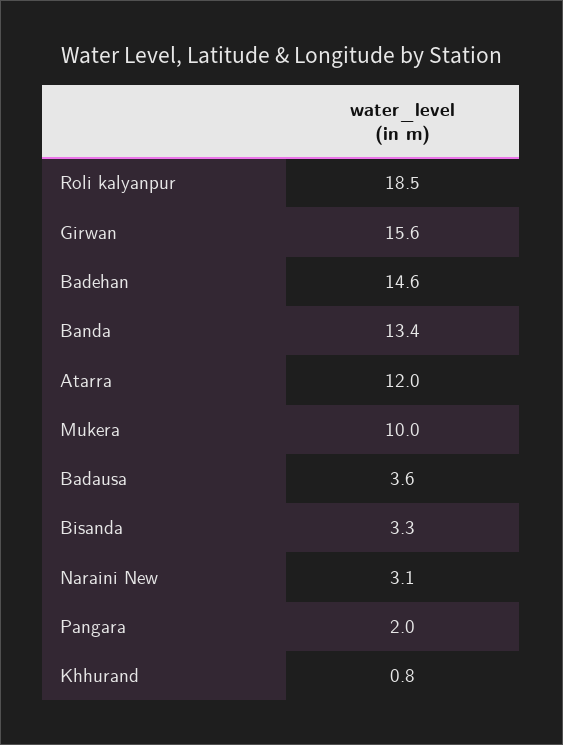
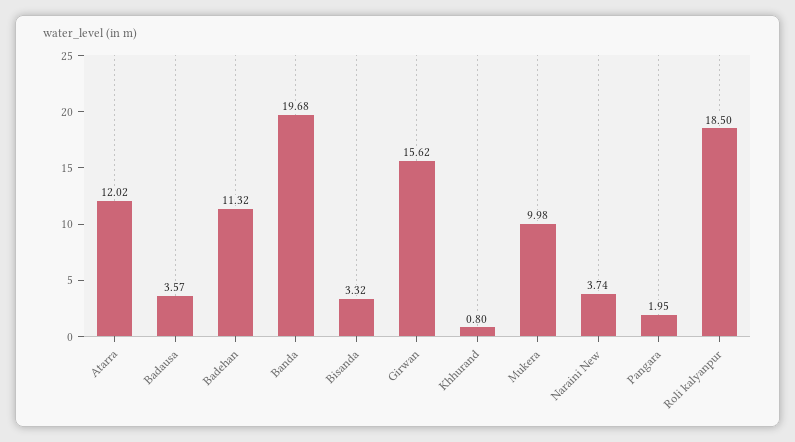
  {
    "Roli kalyanpur": 18.5,
    "Girwan": 15.62,
-   "Badehan": 14.6,
+   "Badehan": 11.32,
-   "Banda": 13.4,
+   "Banda": 19.68,
    "Atarra": 12.02,
    "Mukera": 9.98,
    "Badausa": 3.57,
    "Bisanda": 3.32,
-   "Naraini New": 3.1,
+   "Naraini New": 3.74,
    "Pangara": 1.95,
    "Khhurand": 0.8
  }

